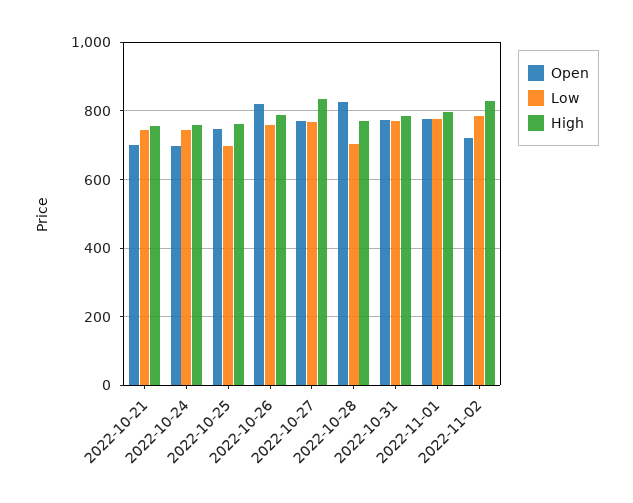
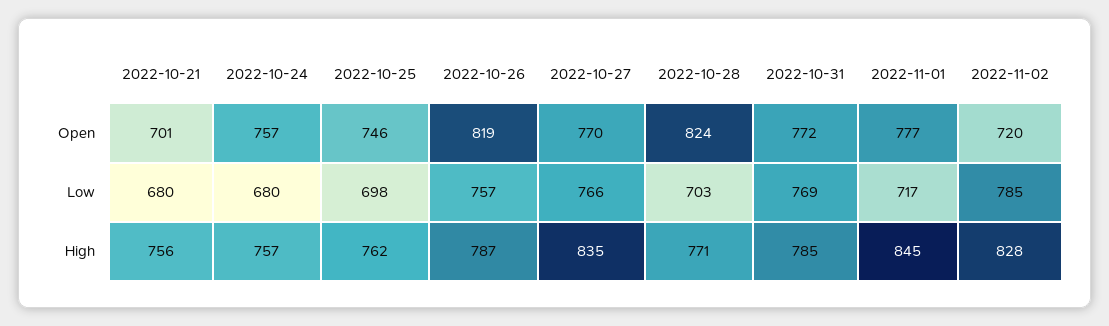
  {
    "Open": {
      "2022-10-21": 701,
-     "2022-10-24": 700,
+     "2022-10-24": 757,
      "2022-10-25": 746,
      "2022-10-26": 819,
      "2022-10-27": 770,
      "2022-10-28": 824,
      "2022-10-31": 772,
      "2022-11-01": 777,
      "2022-11-02": 720
    },
    "Low": {
-     "2022-10-21": 740,
+     "2022-10-21": 680,
-     "2022-10-24": 740,
+     "2022-10-24": 680,
      "2022-10-25": 698,
      "2022-10-26": 757,
      "2022-10-27": 766,
      "2022-10-28": 703,
      "2022-10-31": 769,
-     "2022-11-01": 780,
+     "2022-11-01": 717,
      "2022-11-02": 785
    },
    "High": {
      "2022-10-21": 756,
      "2022-10-24": 757,
      "2022-10-25": 762,
      "2022-10-26": 787,
      "2022-10-27": 835,
      "2022-10-28": 771,
      "2022-10-31": 785,
-     "2022-11-01": 800,
+     "2022-11-01": 845,
      "2022-11-02": 828
    }
  }

